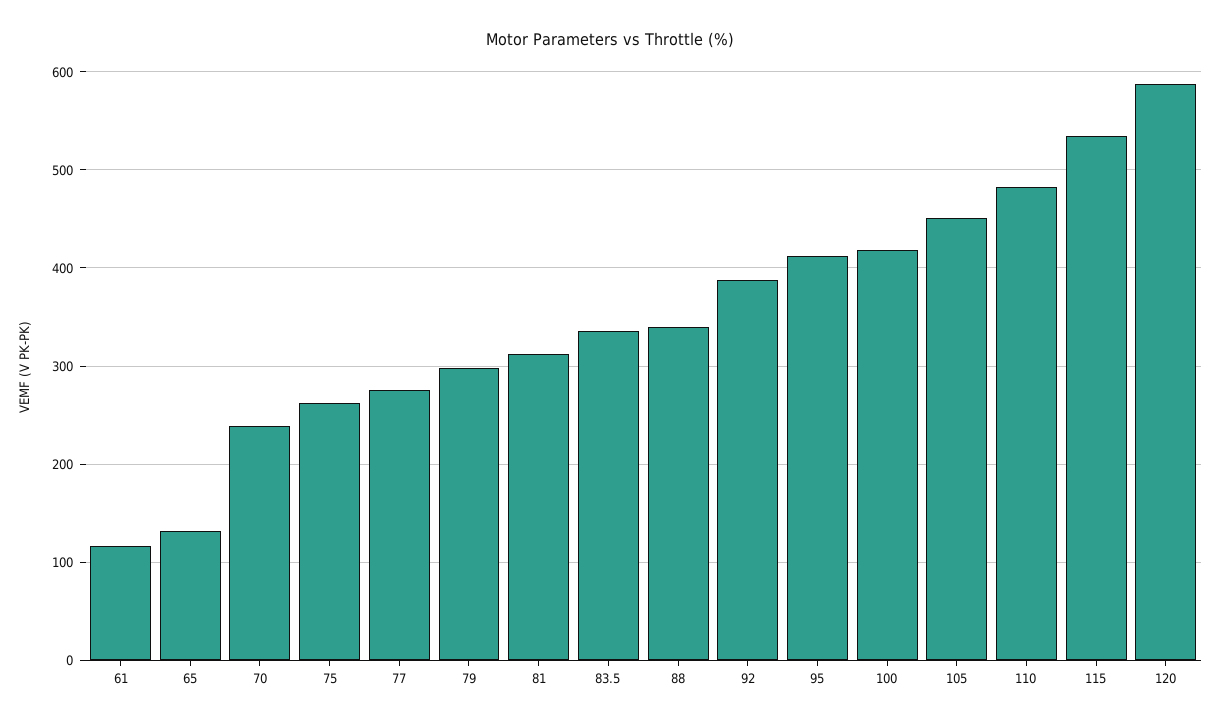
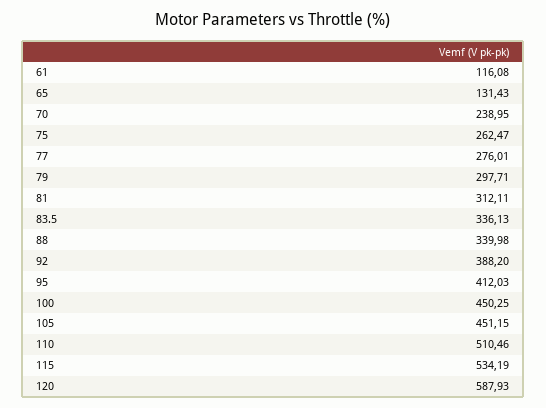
  {
    "61": 116.08,
    "65": 131.43,
    "70": 238.95,
    "75": 262.47,
    "77": 276.01,
    "79": 297.71,
    "81": 312.11,
    "83.5": 336.13,
    "88": 339.98,
    "92": 388.2,
    "95": 412.03,
-   "100": 420,
+   "100": 450.25,
    "105": 451.15,
-   "110": 480,
+   "110": 510.46,
    "115": 534.19,
    "120": 587.93
  }

